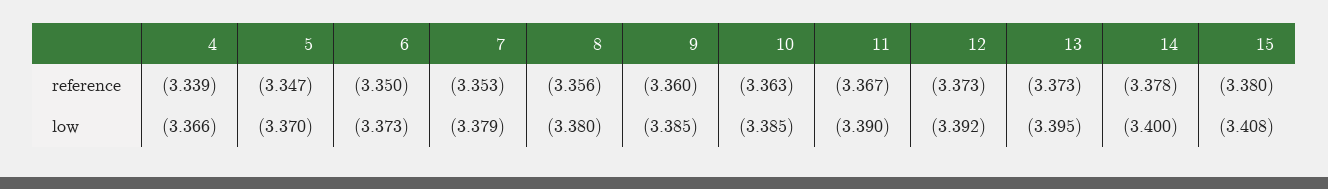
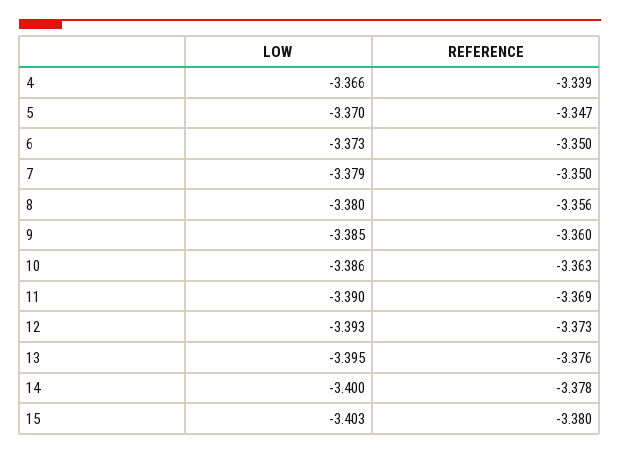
  {
    "4": {
      "reference": -3.339,
      "low": -3.366
    },
    "5": {
      "reference": -3.347,
      "low": -3.37
    },
    "6": {
      "reference": -3.35,
      "low": -3.373
    },
    "7": {
-     "reference": -3.353,
+     "reference": -3.35,
      "low": -3.379
    },
    "8": {
      "reference": -3.356,
      "low": -3.38
    },
    "9": {
      "reference": -3.36,
      "low": -3.385
    },
    "10": {
      "reference": -3.363,
-     "low": -3.385
+     "low": -3.386
    },
    "11": {
-     "reference": -3.367,
+     "reference": -3.369,
      "low": -3.39
    },
    "12": {
      "reference": -3.373,
-     "low": -3.392
+     "low": -3.393
    },
    "13": {
-     "reference": -3.373,
+     "reference": -3.376,
      "low": -3.395
    },
    "14": {
      "reference": -3.378,
      "low": -3.4
    },
    "15": {
      "reference": -3.38,
-     "low": -3.408
+     "low": -3.403
    }
  }

